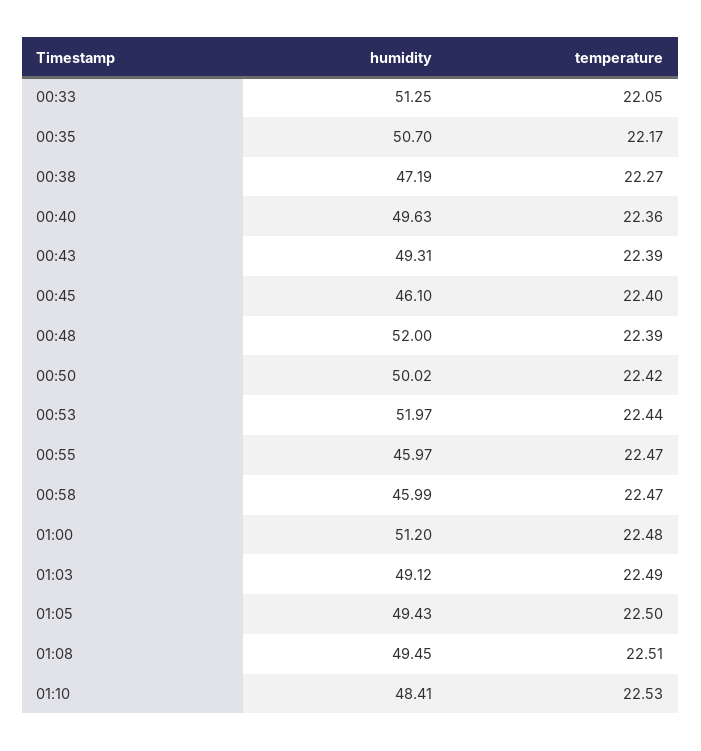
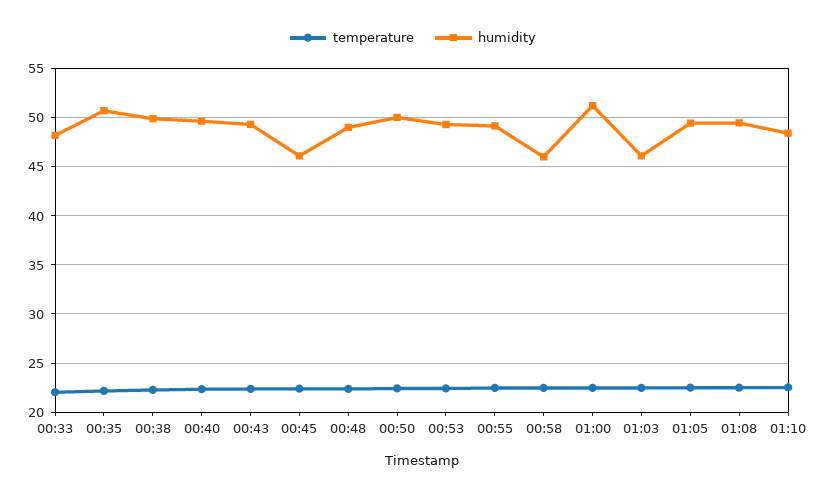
  {
    "humidity": {
-     "00:33": 51.25,
+     "00:33": 48,
      "00:35": 50.7,
-     "00:38": 47.19,
+     "00:38": 50,
      "00:40": 49.63,
      "00:43": 49.31,
      "00:45": 46.1,
-     "00:48": 52,
+     "00:48": 49,
      "00:50": 50.02,
-     "00:53": 51.97,
+     "00:53": 49,
-     "00:55": 45.97,
+     "00:55": 49,
      "00:58": 45.99,
      "01:00": 51.2,
-     "01:03": 49.12,
+     "01:03": 46,
      "01:05": 49.43,
      "01:08": 49.45,
      "01:10": 48.41
    },
    "temperature": {
      "00:33": 22.05,
      "00:35": 22.17,
      "00:38": 22.27,
      "00:40": 22.36,
      "00:43": 22.39,
      "00:45": 22.4,
      "00:48": 22.39,
      "00:50": 22.42,
      "00:53": 22.44,
      "00:55": 22.47,
      "00:58": 22.47,
      "01:00": 22.48,
      "01:03": 22.49,
      "01:05": 22.5,
      "01:08": 22.51,
      "01:10": 22.53
    }
  }

